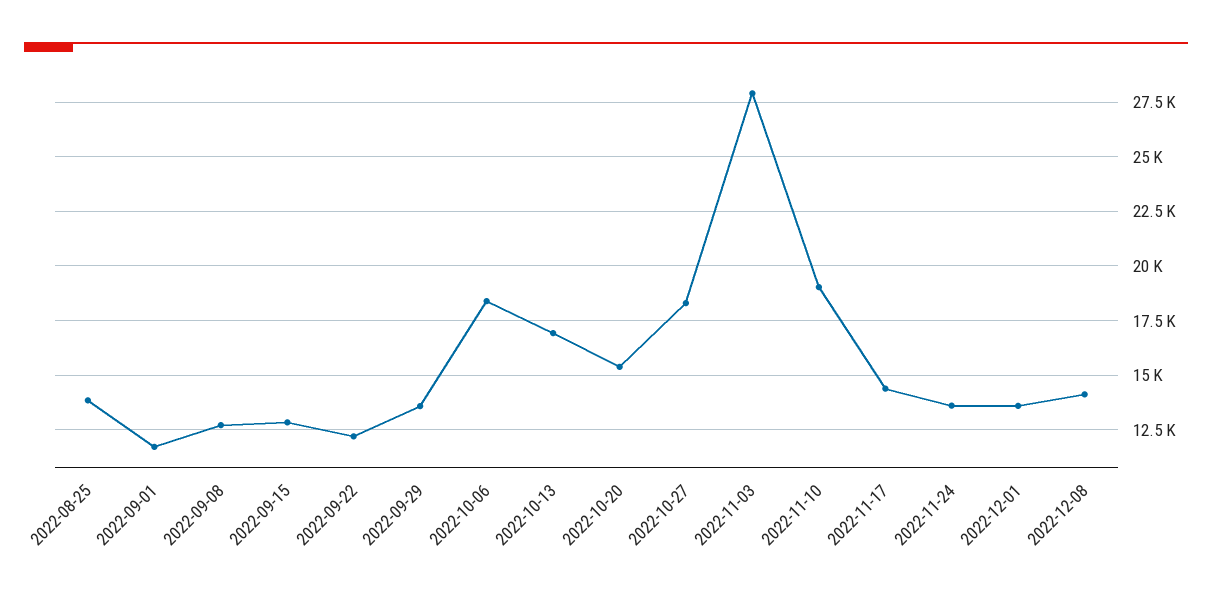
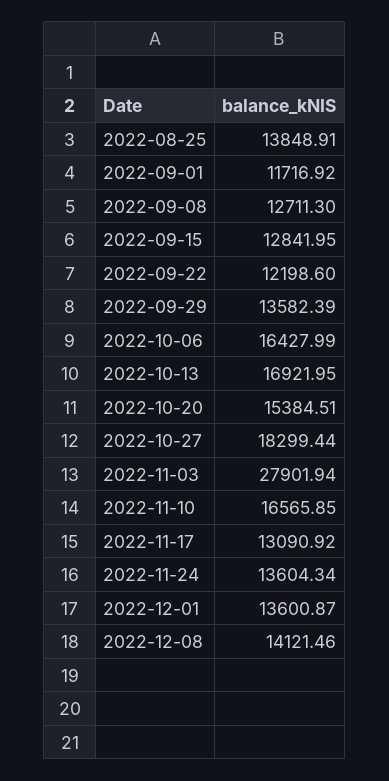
  {
    "2022-08-25": 13848.91,
    "2022-09-01": 11716.92,
    "2022-09-08": 12711.3,
    "2022-09-15": 12841.95,
    "2022-09-22": 12198.6,
    "2022-09-29": 13582.39,
-   "2022-10-06": 18500,
+   "2022-10-06": 16427.99,
    "2022-10-13": 16921.95,
    "2022-10-20": 15384.51,
    "2022-10-27": 18299.44,
    "2022-11-03": 27901.94,
-   "2022-11-10": 19000,
+   "2022-11-10": 16565.85,
-   "2022-11-17": 14500,
+   "2022-11-17": 13090.92,
    "2022-11-24": 13604.34,
    "2022-12-01": 13600.87,
    "2022-12-08": 14121.46
  }

